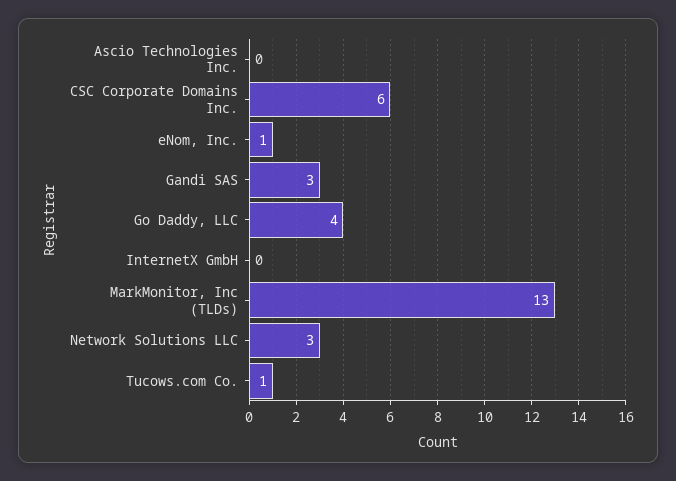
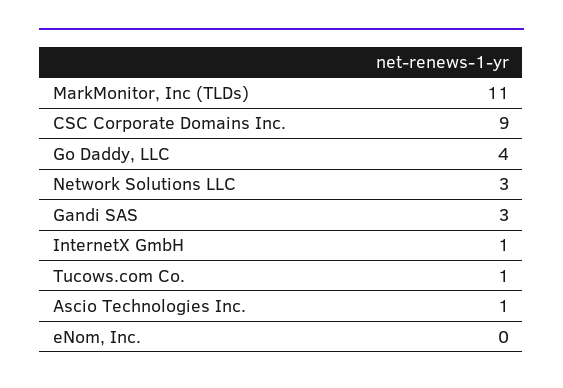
  {
-   "Ascio Technologies Inc.": 0,
+   "Ascio Technologies Inc.": 1,
-   "CSC Corporate Domains Inc.": 6,
+   "CSC Corporate Domains Inc.": 9,
-   "eNom, Inc.": 1,
+   "eNom, Inc.": 0,
    "Gandi SAS": 3,
    "Go Daddy, LLC": 4,
-   "InternetX GmbH": 0,
+   "InternetX GmbH": 1,
-   "MarkMonitor, Inc (TLDs)": 13,
+   "MarkMonitor, Inc (TLDs)": 11,
    "Network Solutions LLC": 3,
    "Tucows.com Co.": 1
  }

